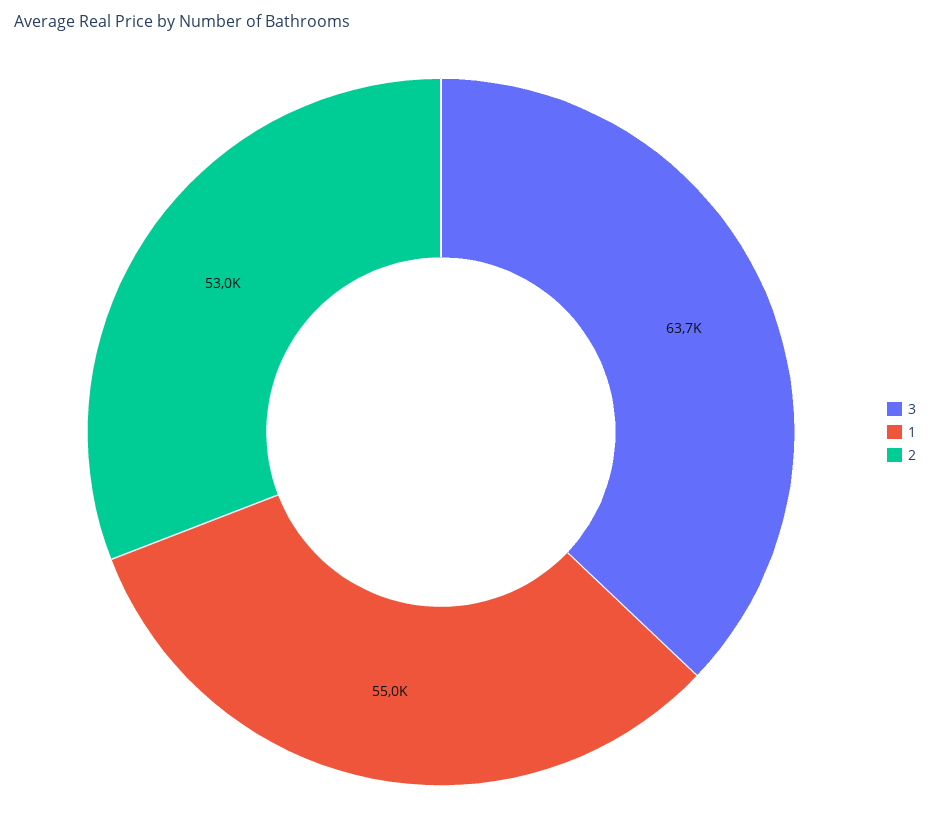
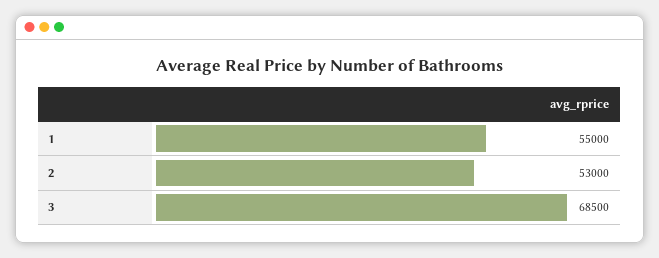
  {
-   "3": 63700,
+   "3": 68500,
    "1": 55000,
    "2": 53000
  }

